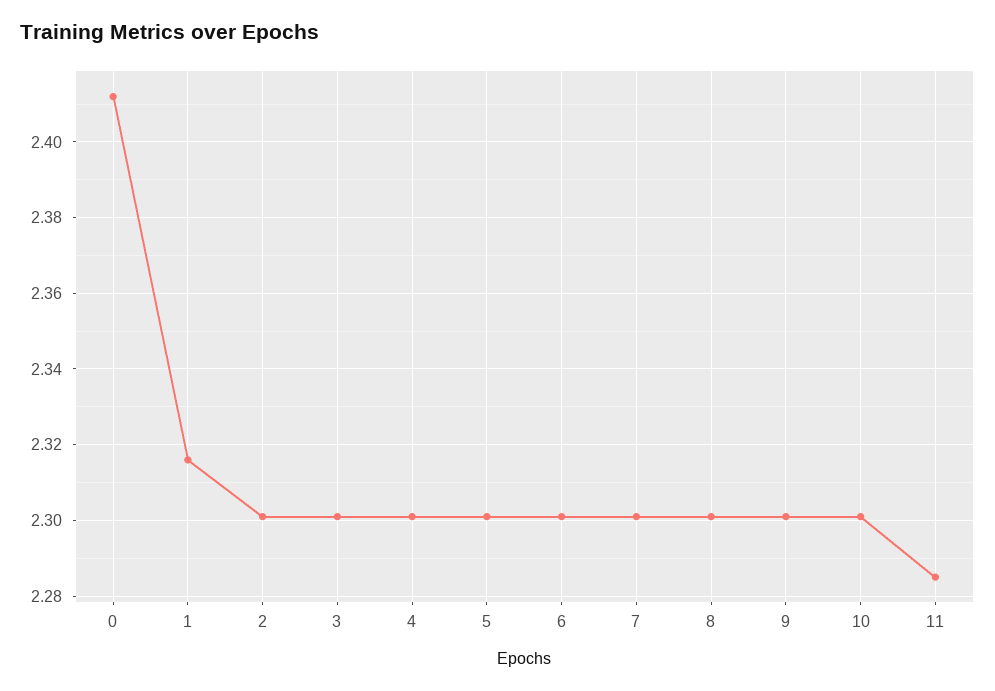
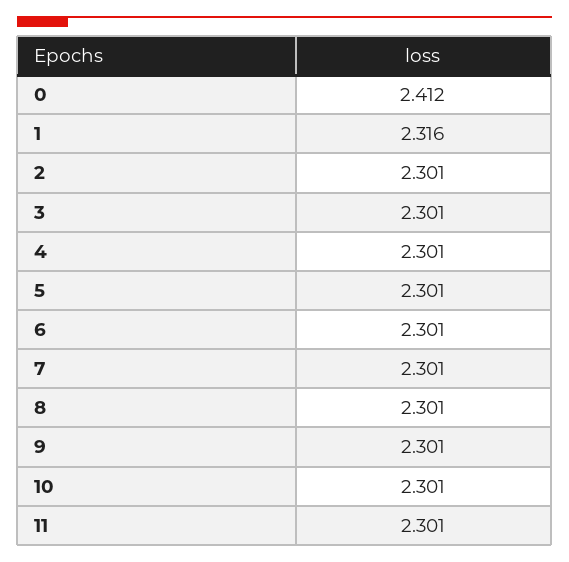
  {
    "0": 2.412,
    "1": 2.316,
    "2": 2.301,
    "3": 2.301,
    "4": 2.301,
    "5": 2.301,
    "6": 2.301,
    "7": 2.301,
    "8": 2.301,
    "9": 2.301,
    "10": 2.301,
-   "11": 2.285
+   "11": 2.301
  }

